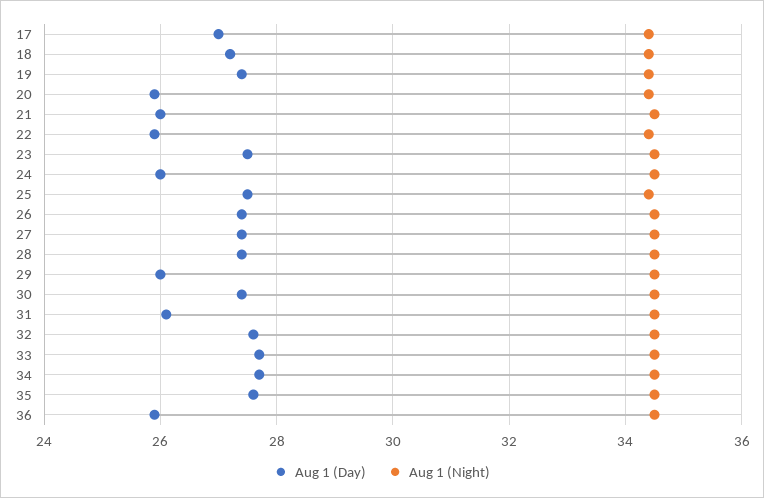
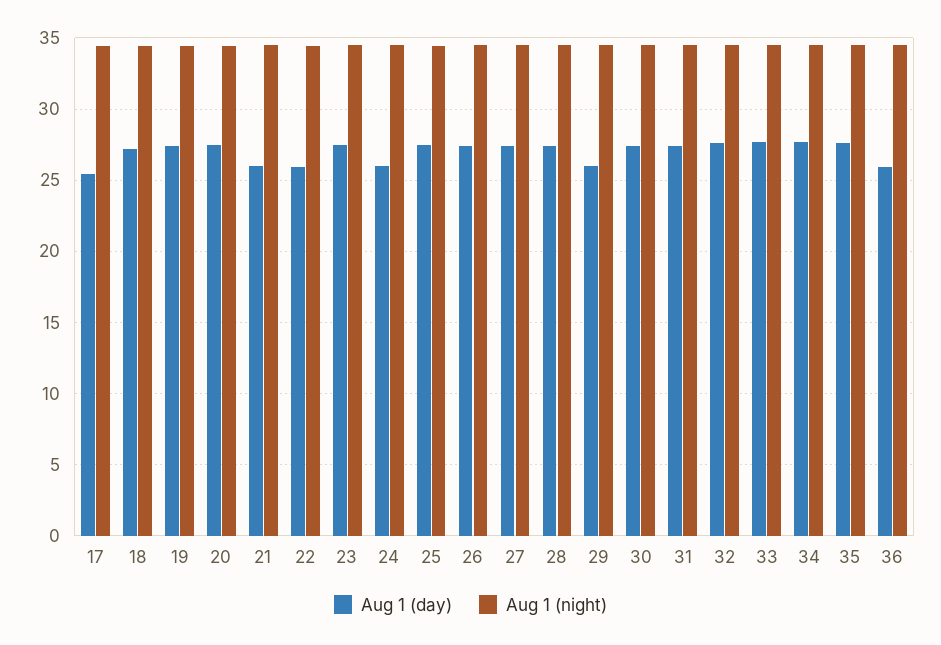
  {
    "Aug 1 (Day)": {
-     "17": 27,
+     "17": 25.5,
      "18": 27,
      "19": 27.5,
-     "20": 26,
+     "20": 27.5,
      "21": 26,
      "22": 26,
      "23": 27.5,
      "24": 26,
      "25": 27.5,
      "26": 27.5,
      "27": 27.5,
      "28": 27.5,
      "29": 26,
      "30": 27.5,
-     "31": 26,
+     "31": 27.5,
      "32": 27.5,
      "33": 27.5,
      "34": 27.5,
      "35": 27.5,
      "36": 26
    },
    "Aug 1 (Night)": {
      "17": 34.5,
      "18": 34.5,
      "19": 34.5,
      "20": 34.5,
      "21": 34.5,
      "22": 34.5,
      "23": 34.5,
      "24": 34.5,
      "25": 34.5,
      "26": 34.5,
      "27": 34.5,
      "28": 34.5,
      "29": 34.5,
      "30": 34.5,
      "31": 34.5,
      "32": 34.5,
      "33": 34.5,
      "34": 34.5,
      "35": 34.5,
      "36": 34.5
    }
  }

